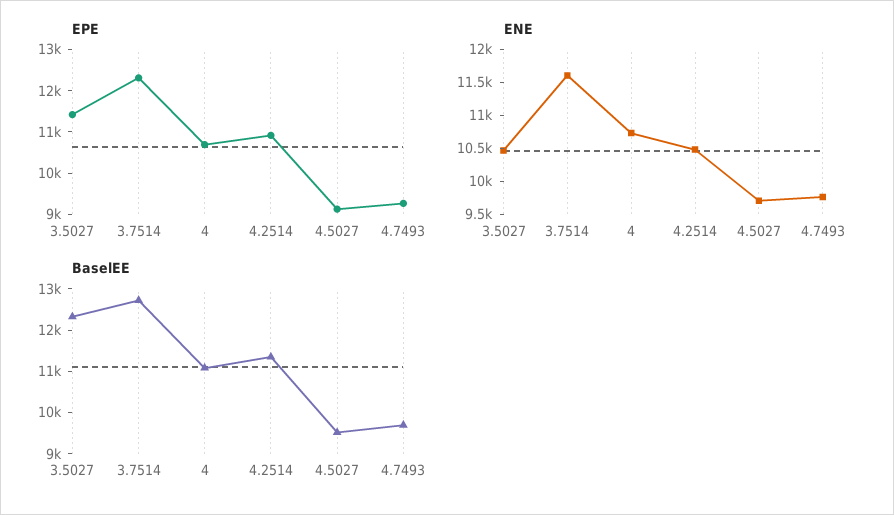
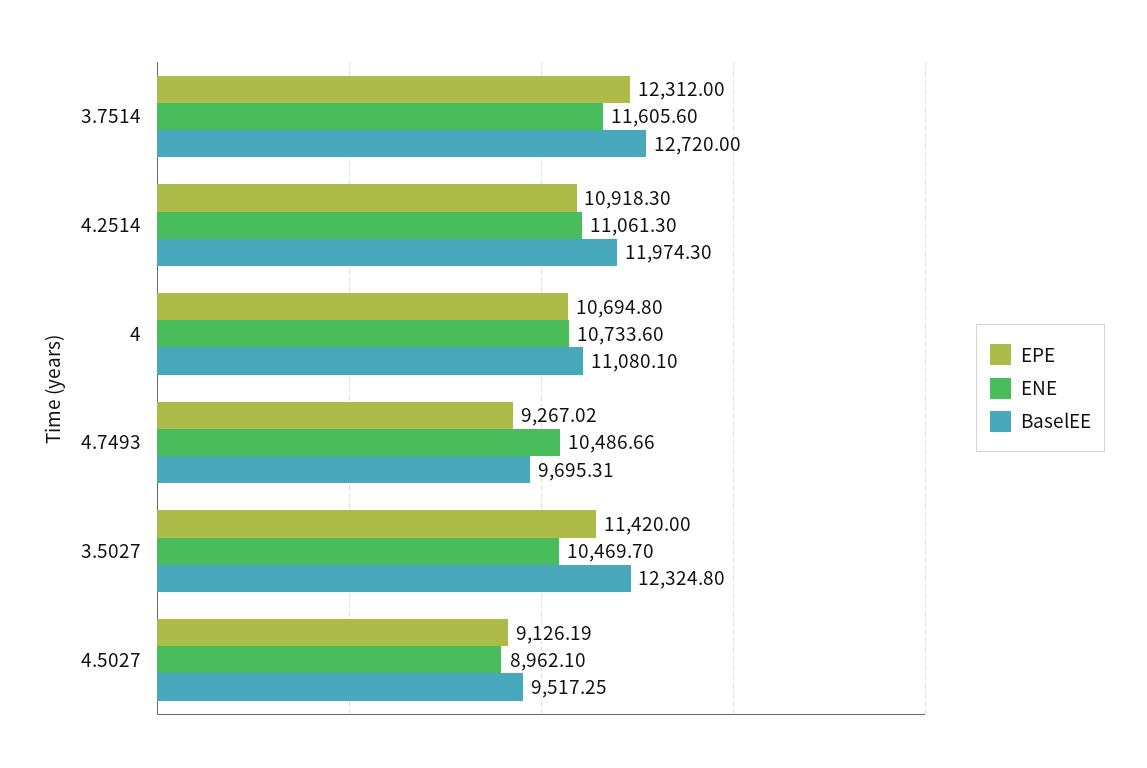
  {
    "EPE": {
      "3.5027": 11420,
      "3.7514": 12312,
      "4": 10694.8,
      "4.2514": 10918.3,
      "4.5027": 9126.19,
      "4.7493": 9267.02
    },
    "ENE": {
      "3.5027": 10469.7,
      "3.7514": 11605.6,
      "4": 10733.6,
-     "4.2514": 10500,
+     "4.2514": 11061.3,
-     "4.5027": 9750,
+     "4.5027": 8962.1,
-     "4.7493": 9750
+     "4.7493": 10486.66
    },
    "BaselEE": {
      "3.5027": 12324.8,
      "3.7514": 12720,
      "4": 11080.1,
-     "4.2514": 11400,
+     "4.2514": 11974.3,
      "4.5027": 9517.25,
      "4.7493": 9695.31
    }
  }

